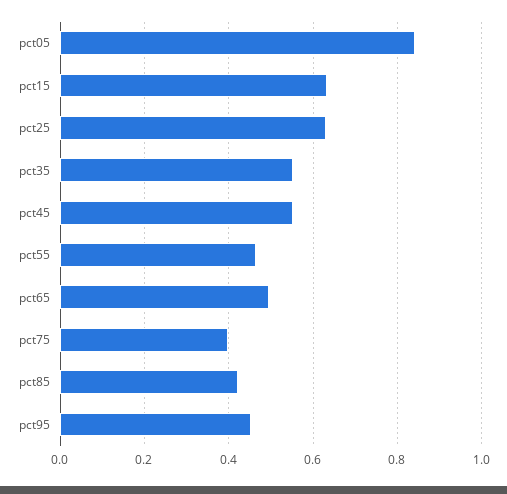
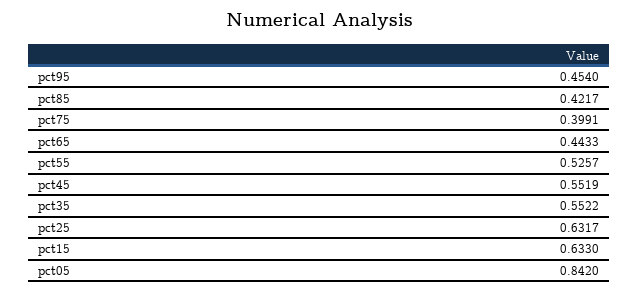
  {
    "pct05": 0.842,
    "pct15": 0.633,
    "pct25": 0.6317,
    "pct35": 0.5522,
    "pct45": 0.5519,
-   "pct55": 0.46,
+   "pct55": 0.5257,
-   "pct65": 0.5,
+   "pct65": 0.4433,
    "pct75": 0.3991,
    "pct85": 0.4217,
    "pct95": 0.454
  }

